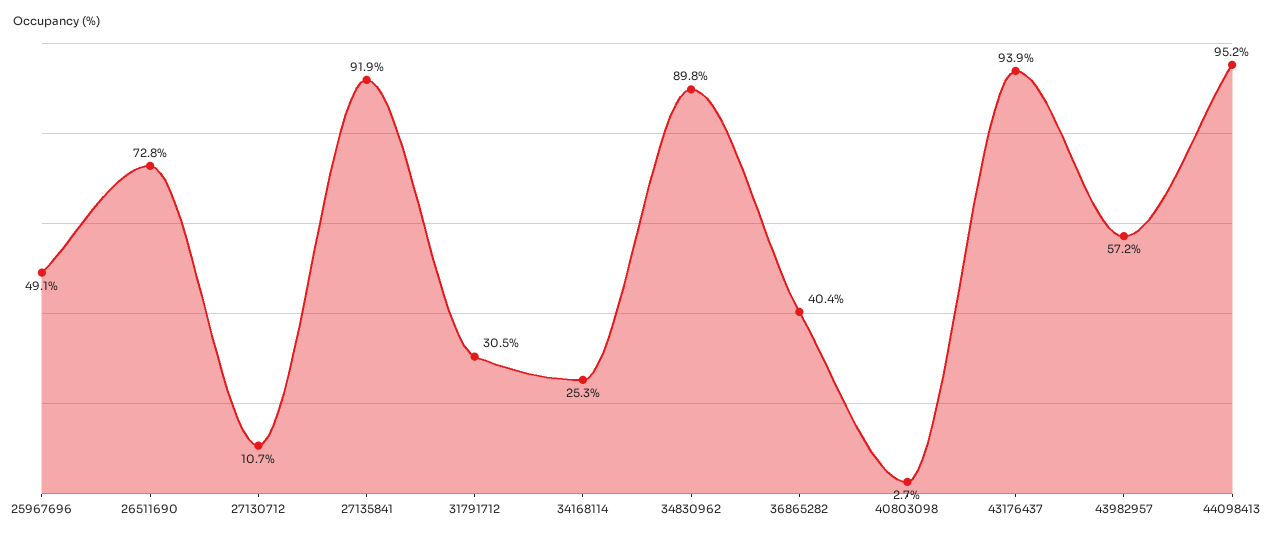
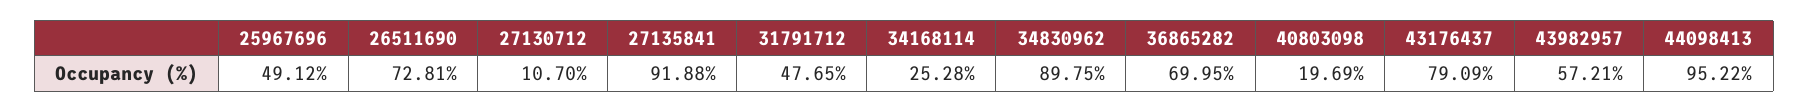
  {
    "25967696": 49.12,
    "26511690": 72.81,
    "27130712": 10.7,
    "27135841": 91.88,
-   "31791712": 30.5,
+   "31791712": 47.65,
    "34168114": 25.28,
    "34830962": 89.75,
-   "36865282": 40.4,
+   "36865282": 69.95,
-   "40803098": 2.7,
+   "40803098": 19.69,
-   "43176437": 93.9,
+   "43176437": 79.09,
    "43982957": 57.21,
    "44098413": 95.22
  }

